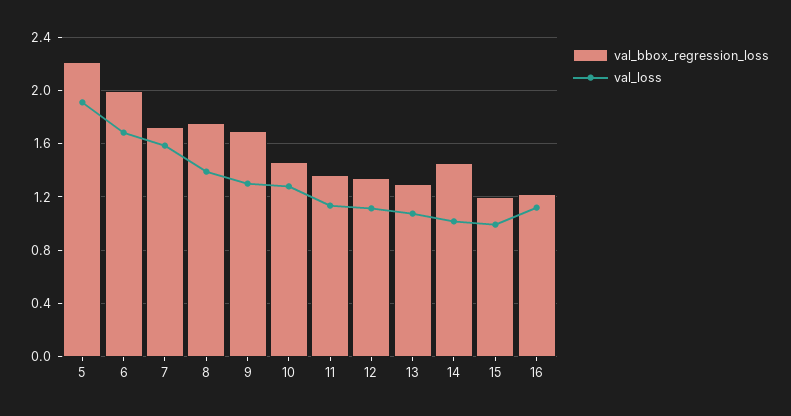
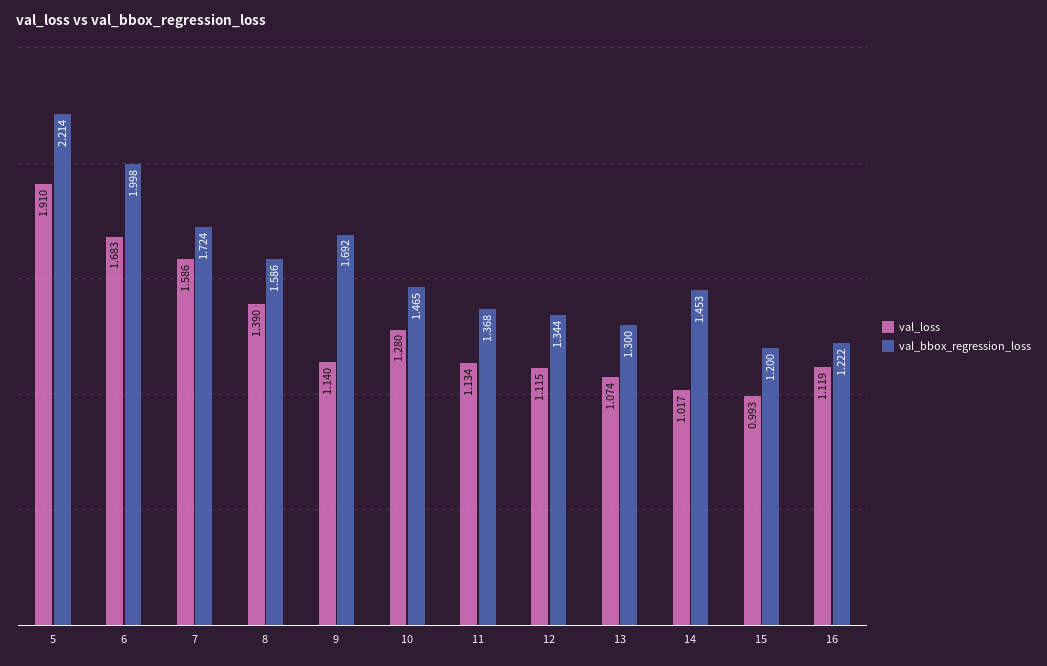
  {
    "val_bbox_regression_loss": {
      "5": 2.214,
      "6": 1.998,
      "7": 1.724,
-     "8": 1.75,
+     "8": 1.586,
      "9": 1.692,
      "10": 1.465,
      "11": 1.368,
      "12": 1.344,
      "13": 1.3,
      "14": 1.453,
      "15": 1.2,
      "16": 1.222
    },
    "val_loss": {
      "5": 1.91,
      "6": 1.683,
      "7": 1.586,
      "8": 1.39,
-     "9": 1.3,
+     "9": 1.14,
      "10": 1.28,
      "11": 1.134,
      "12": 1.115,
      "13": 1.074,
      "14": 1.017,
      "15": 0.993,
      "16": 1.119
    }
  }

